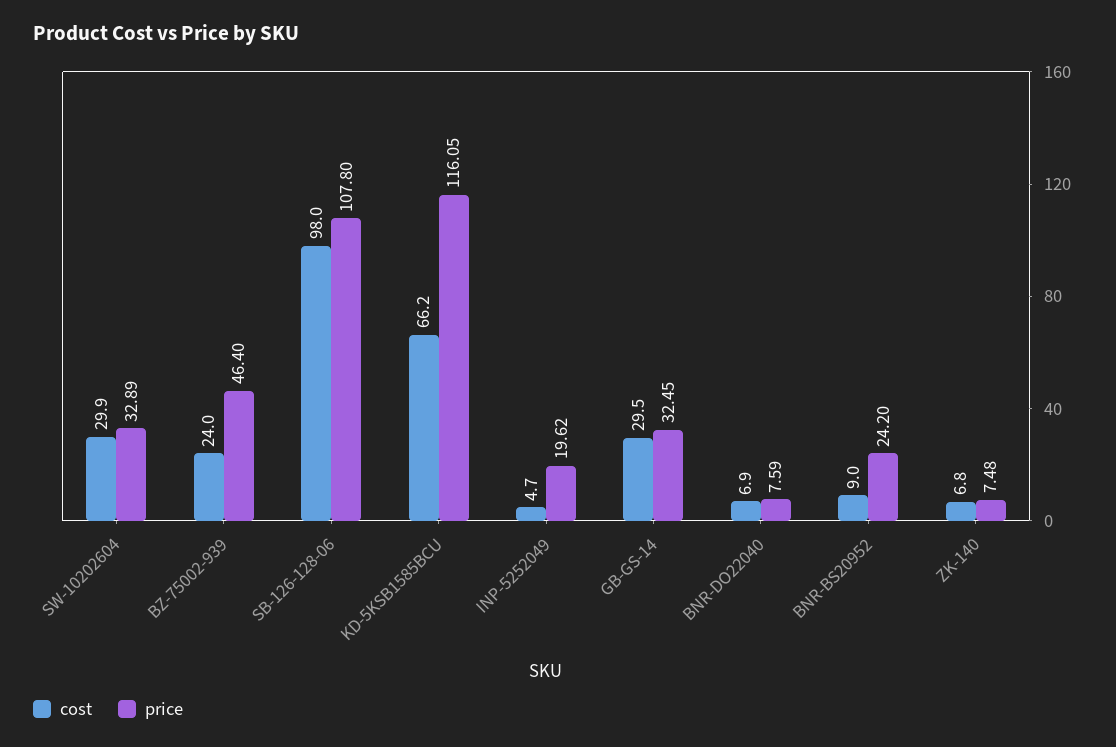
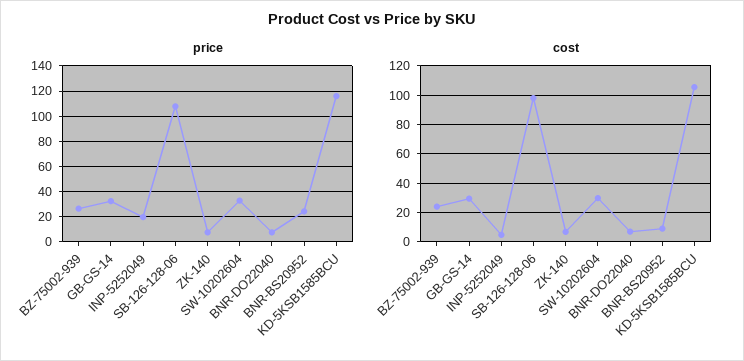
  {
    "cost": {
      "SW-10202604": 29.9,
      "BZ-75002-939": 24,
      "SB-126-128-06": 98,
-     "KD-5KSB1585BCU": 66.2,
+     "KD-5KSB1585BCU": 105,
      "INP-5252049": 4.7,
      "GB-GS-14": 29.5,
      "BNR-DO22040": 6.9,
      "BNR-BS20952": 9,
      "ZK-140": 6.8
    },
    "price": {
      "SW-10202604": 32.89,
-     "BZ-75002-939": 46.4,
+     "BZ-75002-939": 25,
      "SB-126-128-06": 107.8,
      "KD-5KSB1585BCU": 116.05,
      "INP-5252049": 19.62,
      "GB-GS-14": 32.45,
      "BNR-DO22040": 7.59,
      "BNR-BS20952": 24.2,
      "ZK-140": 7.48
    }
  }

